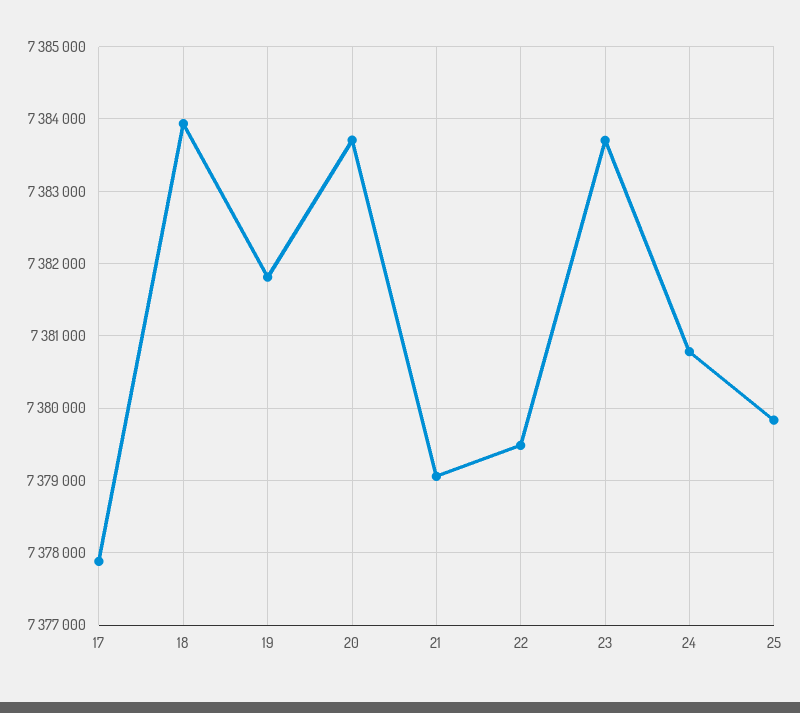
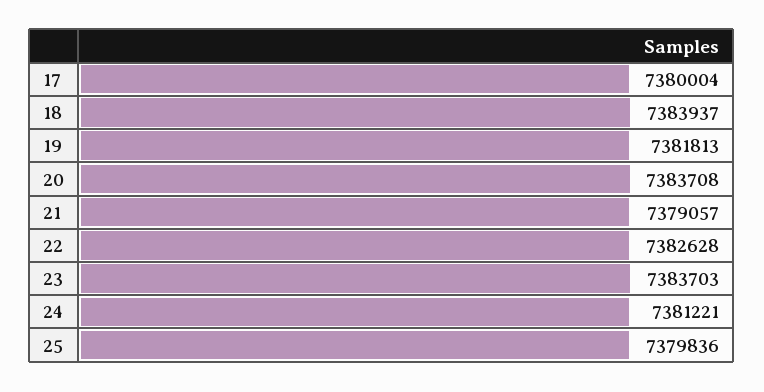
  {
-   "17": 7377900,
+   "17": 7380004,
    "18": 7383937,
    "19": 7381813,
    "20": 7383708,
    "21": 7379057,
-   "22": 7379500,
+   "22": 7382628,
    "23": 7383703,
-   "24": 7380800,
+   "24": 7381221,
    "25": 7379836
  }

